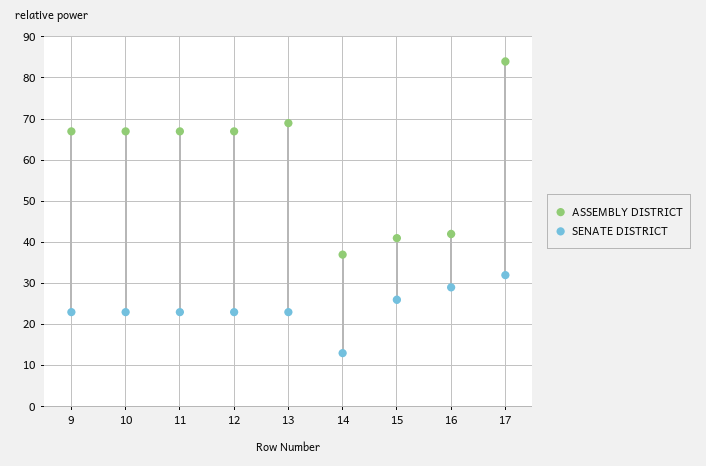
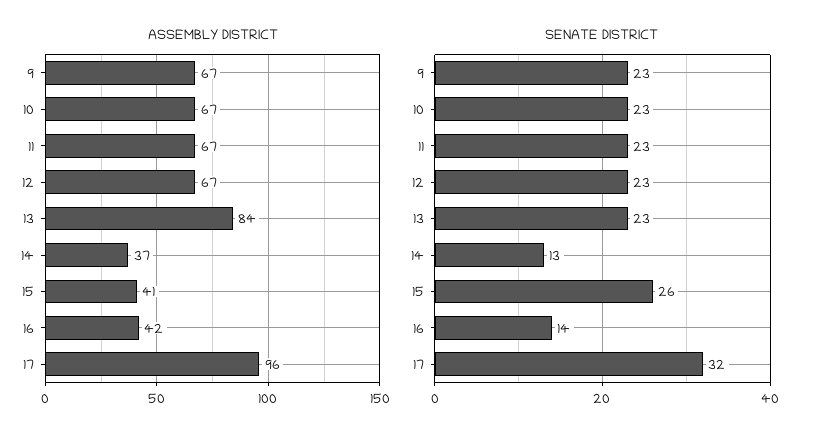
  {
    "ASSEMBLY DISTRICT": {
      "9": 67,
      "10": 67,
      "11": 67,
      "12": 67,
-     "13": 70,
+     "13": 84,
      "14": 37,
      "15": 41,
      "16": 42,
-     "17": 85
+     "17": 96
    },
    "SENATE DISTRICT": {
      "9": 23,
      "10": 23,
      "11": 23,
      "12": 23,
      "13": 23,
      "14": 13,
      "15": 26,
-     "16": 30,
+     "16": 14,
      "17": 32
    }
  }

